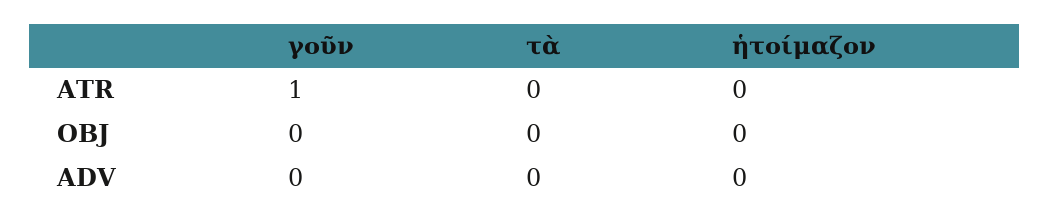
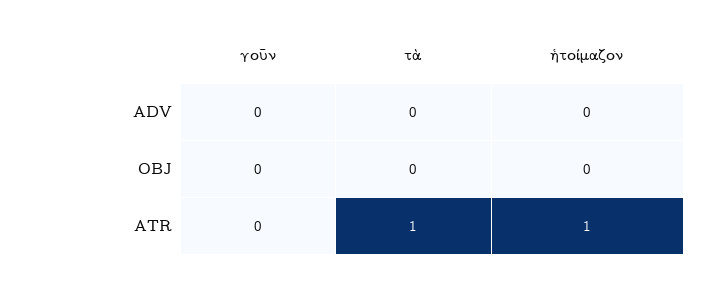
  {
    "γοῦν": {
-     "ATR": 1,
+     "ATR": 0,
      "OBJ": 0,
      "ADV": 0
    },
    "τὰ": {
-     "ATR": 0,
+     "ATR": 1,
      "OBJ": 0,
      "ADV": 0
    },
    "ἡτοίμαζον": {
-     "ATR": 0,
+     "ATR": 1,
      "OBJ": 0,
      "ADV": 0
    }
  }

